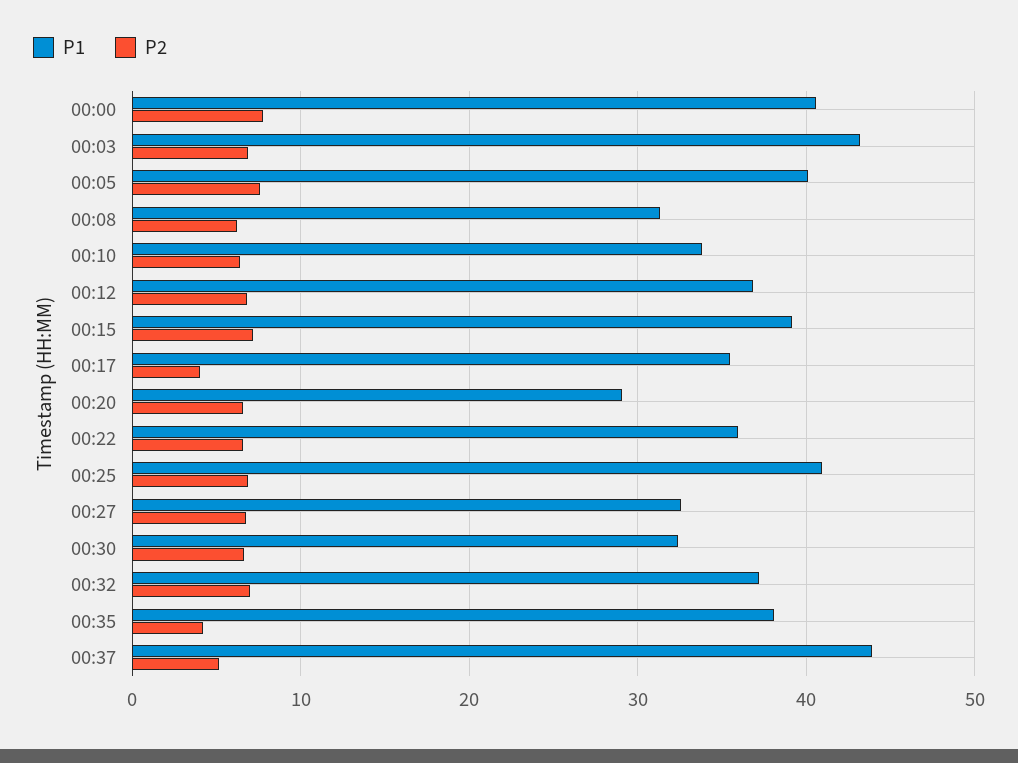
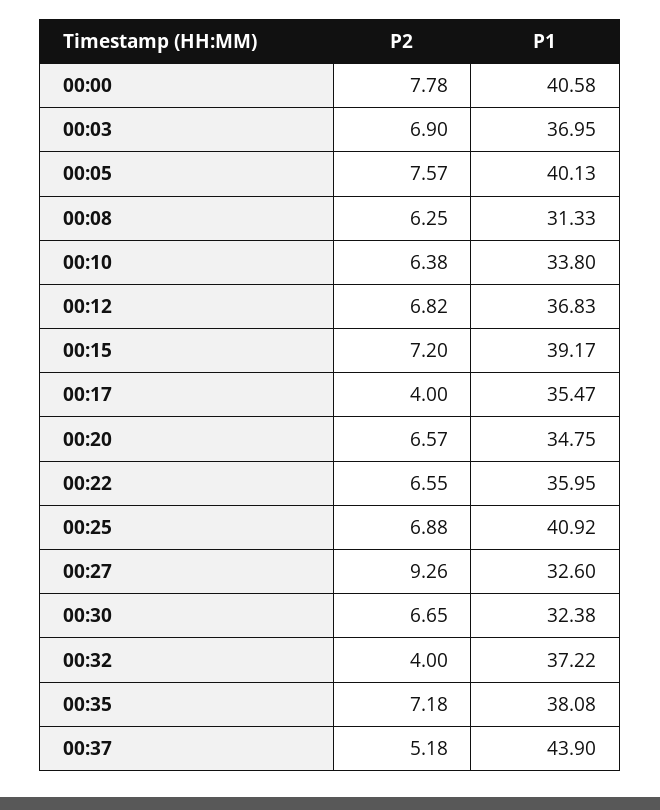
  {
    "P1": {
      "00:00": 40.58,
-     "00:03": 43,
+     "00:03": 36.95,
      "00:05": 40.13,
      "00:08": 31.33,
      "00:10": 33.8,
      "00:12": 36.83,
      "00:15": 39.17,
      "00:17": 35.47,
-     "00:20": 29,
+     "00:20": 34.75,
      "00:22": 35.95,
      "00:25": 40.92,
      "00:27": 32.6,
      "00:30": 32.38,
      "00:32": 37.22,
      "00:35": 38.08,
      "00:37": 43.9
    },
    "P2": {
      "00:00": 7.78,
      "00:03": 6.9,
      "00:05": 7.57,
      "00:08": 6.25,
      "00:10": 6.38,
      "00:12": 6.82,
      "00:15": 7.2,
      "00:17": 4,
      "00:20": 6.57,
      "00:22": 6.55,
      "00:25": 6.88,
-     "00:27": 7,
+     "00:27": 9.26,
      "00:30": 6.65,
-     "00:32": 7,
+     "00:32": 4,
-     "00:35": 4,
+     "00:35": 7.18,
      "00:37": 5.18
    }
  }

